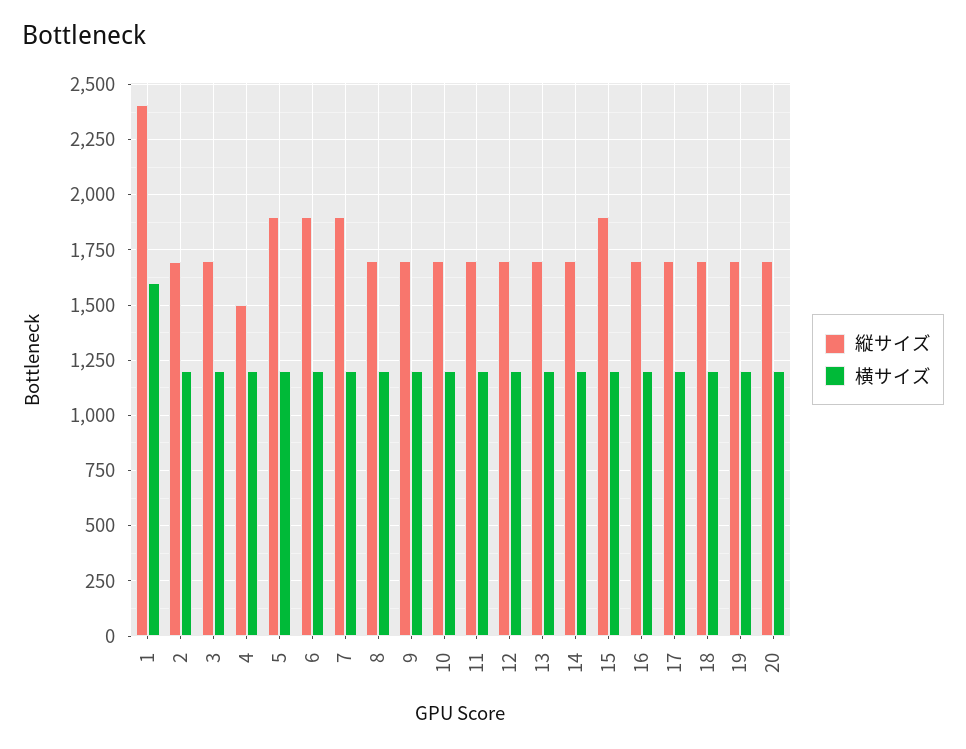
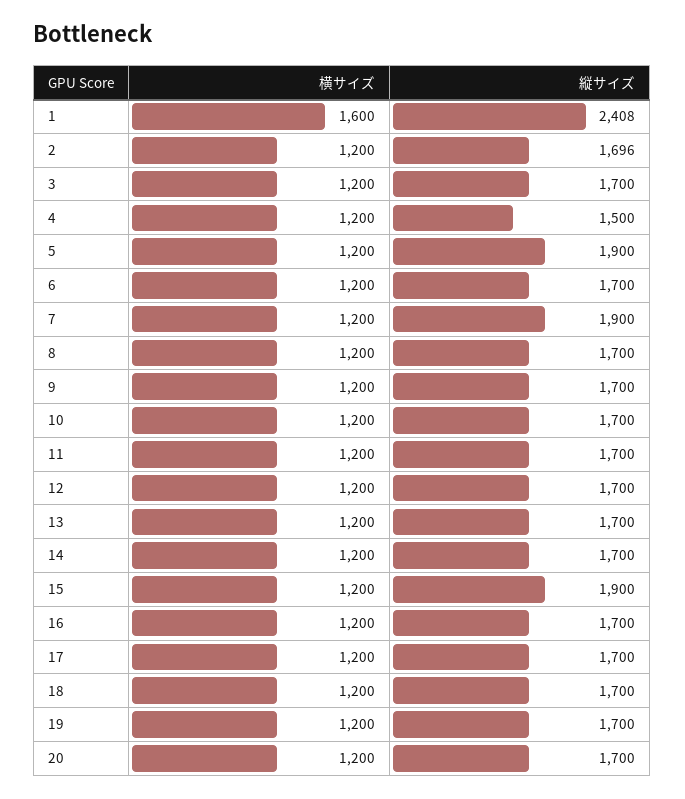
  {
    "縦サイズ": {
      "1": 2408,
      "2": 1696,
      "3": 1700,
      "4": 1500,
      "5": 1900,
-     "6": 1900,
+     "6": 1700,
      "7": 1900,
      "8": 1700,
      "9": 1700,
      "10": 1700,
      "11": 1700,
      "12": 1700,
      "13": 1700,
      "14": 1700,
      "15": 1900,
      "16": 1700,
      "17": 1700,
      "18": 1700,
      "19": 1700,
      "20": 1700
    },
    "横サイズ": {
      "1": 1600,
      "2": 1200,
      "3": 1200,
      "4": 1200,
      "5": 1200,
      "6": 1200,
      "7": 1200,
      "8": 1200,
      "9": 1200,
      "10": 1200,
      "11": 1200,
      "12": 1200,
      "13": 1200,
      "14": 1200,
      "15": 1200,
      "16": 1200,
      "17": 1200,
      "18": 1200,
      "19": 1200,
      "20": 1200
    }
  }

